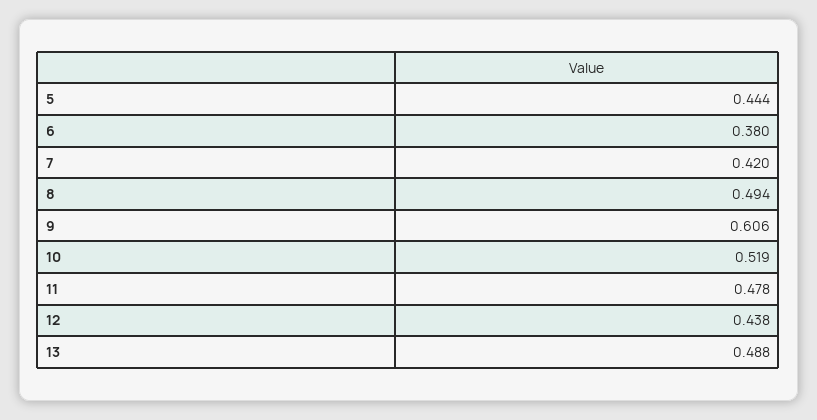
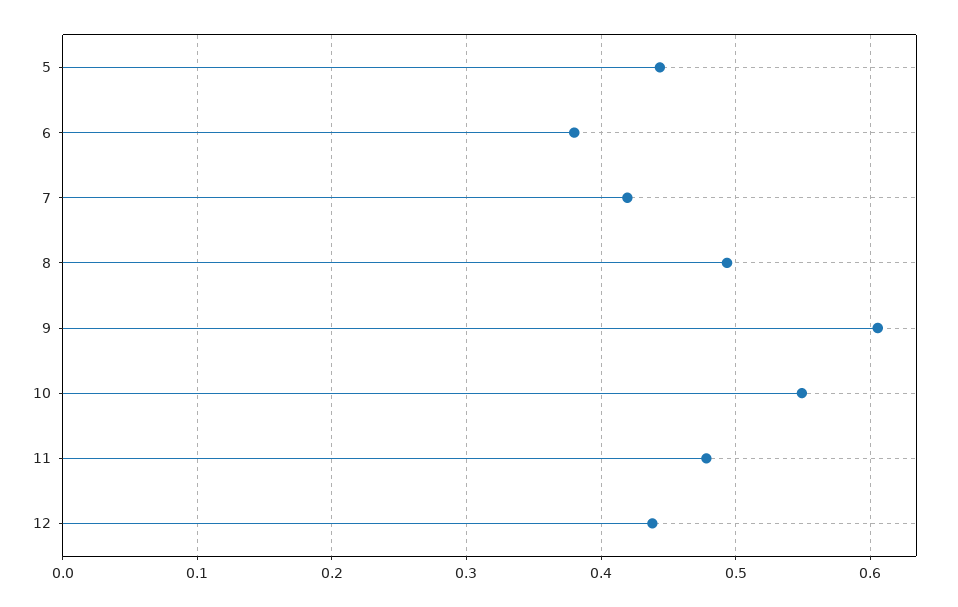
  {
    "5": 0.444,
    "6": 0.38,
    "7": 0.42,
    "8": 0.494,
    "9": 0.606,
-   "10": 0.519,
+   "10": 0.55,
    "11": 0.478,
-   "12": 0.438,
+   "12": 0.438
-   "13": 0.488
  }

